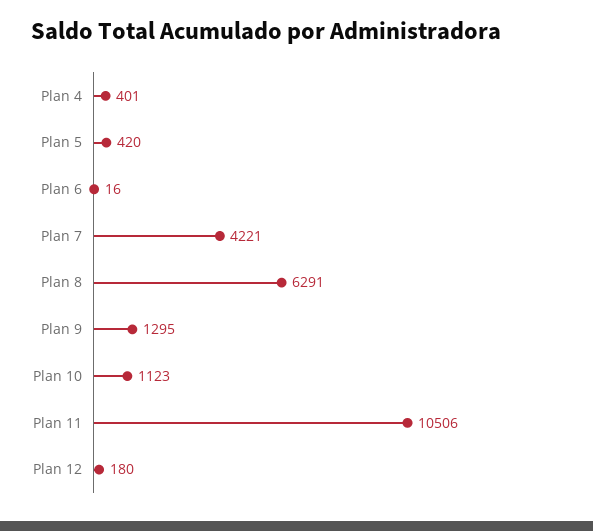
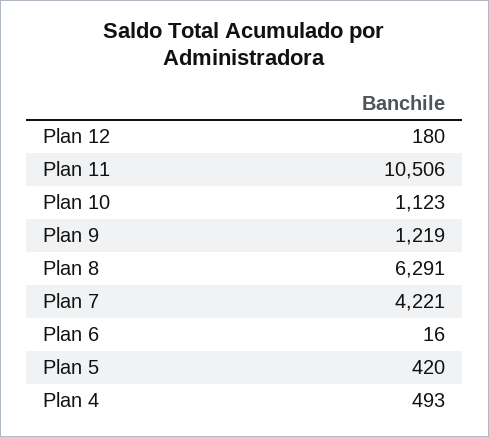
  {
-   "Plan 4": 401,
+   "Plan 4": 493,
    "Plan 5": 420,
    "Plan 6": 16,
    "Plan 7": 4221,
    "Plan 8": 6291,
-   "Plan 9": 1295,
+   "Plan 9": 1219,
    "Plan 10": 1123,
    "Plan 11": 10506,
    "Plan 12": 180
  }

